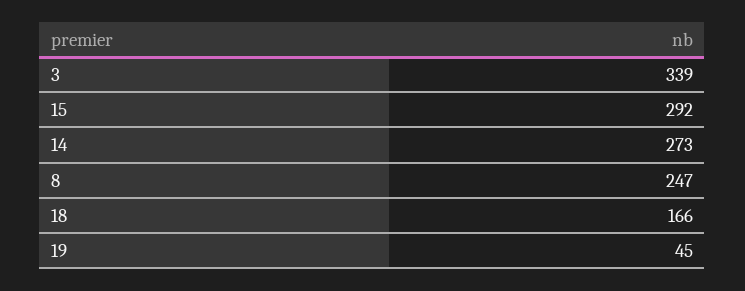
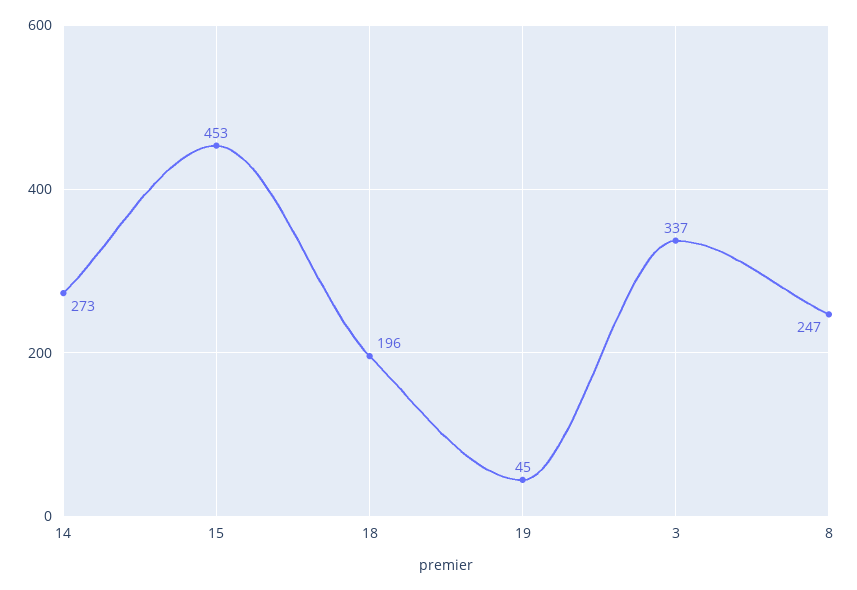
  {
-   "3": 339,
+   "3": 337,
-   "15": 292,
+   "15": 453,
    "14": 273,
    "8": 247,
-   "18": 166,
+   "18": 196,
    "19": 45
  }

